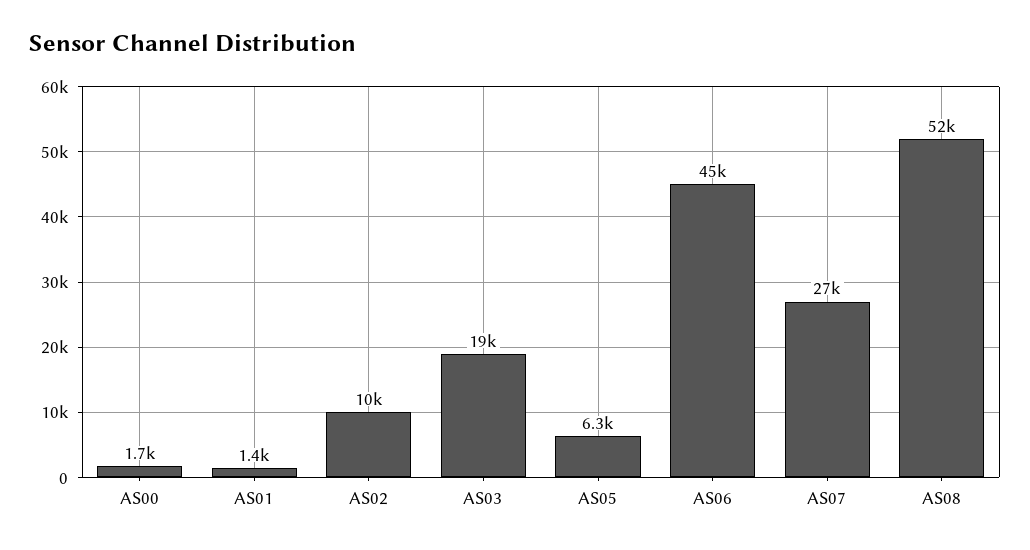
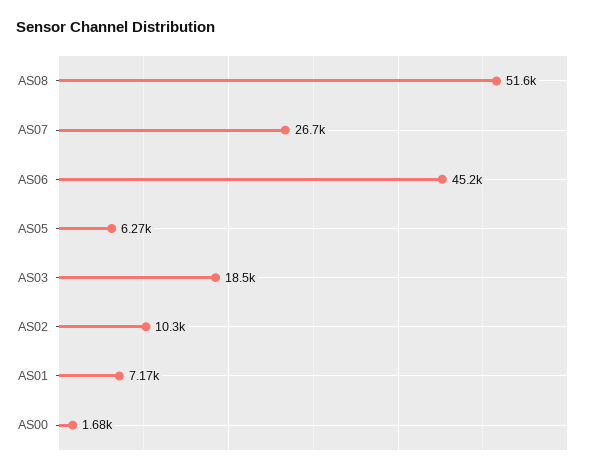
  {
    "AS00": 1680,
-   "AS01": 1400,
+   "AS01": 7170,
    "AS02": 10300,
    "AS03": 18500,
    "AS05": 6270,
    "AS06": 45200,
    "AS07": 26700,
    "AS08": 51600
  }

